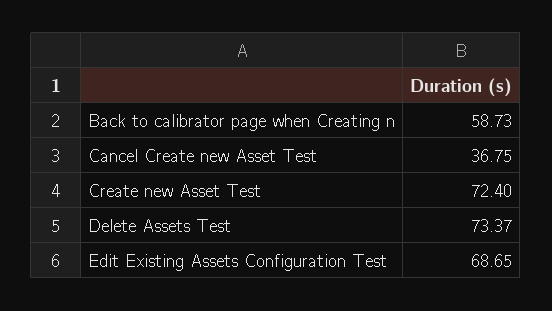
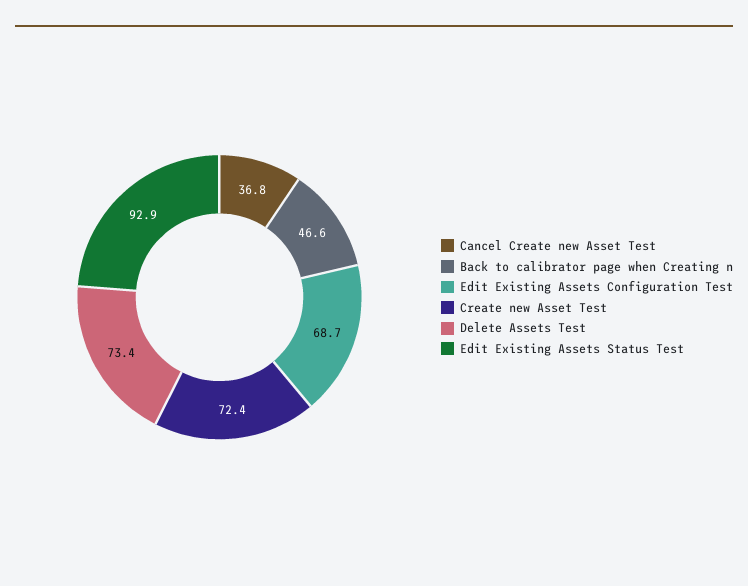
  {
-   "Back to calibrator page when Creating n": 58.73,
+   "Back to calibrator page when Creating n": 46.6,
    "Cancel Create new Asset Test": 36.75,
    "Create new Asset Test": 72.4,
    "Delete Assets Test": 73.37,
-   "Edit Existing Assets Configuration Test": 68.65
+   "Edit Existing Assets Configuration Test": 68.65,
+   "Edit Existing Assets Status Test": 92.9
  }

